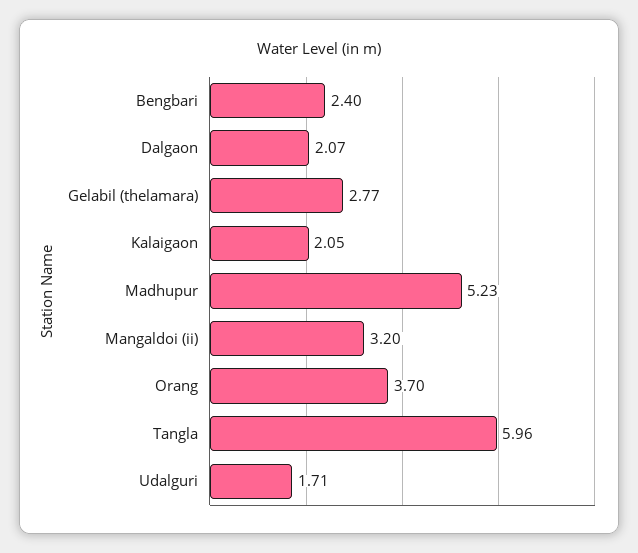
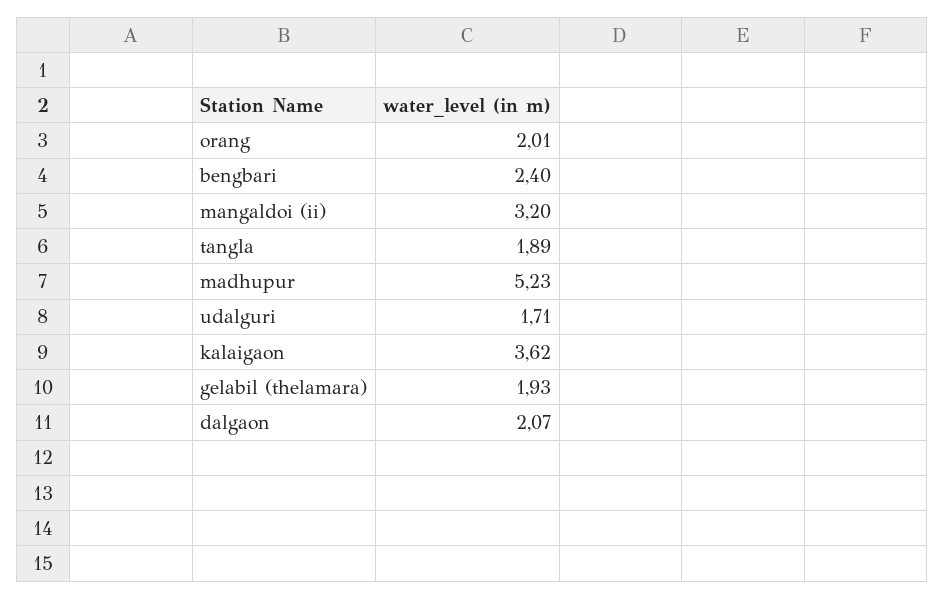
  {
    "Bengbari": 2.4,
    "Dalgaon": 2.07,
-   "Gelabil (thelamara)": 2.77,
+   "Gelabil (thelamara)": 1.93,
-   "Kalaigaon": 2.05,
+   "Kalaigaon": 3.62,
    "Madhupur": 5.23,
    "Mangaldoi (ii)": 3.2,
-   "Orang": 3.7,
+   "Orang": 2.01,
-   "Tangla": 5.96,
+   "Tangla": 1.89,
    "Udalguri": 1.71
  }

